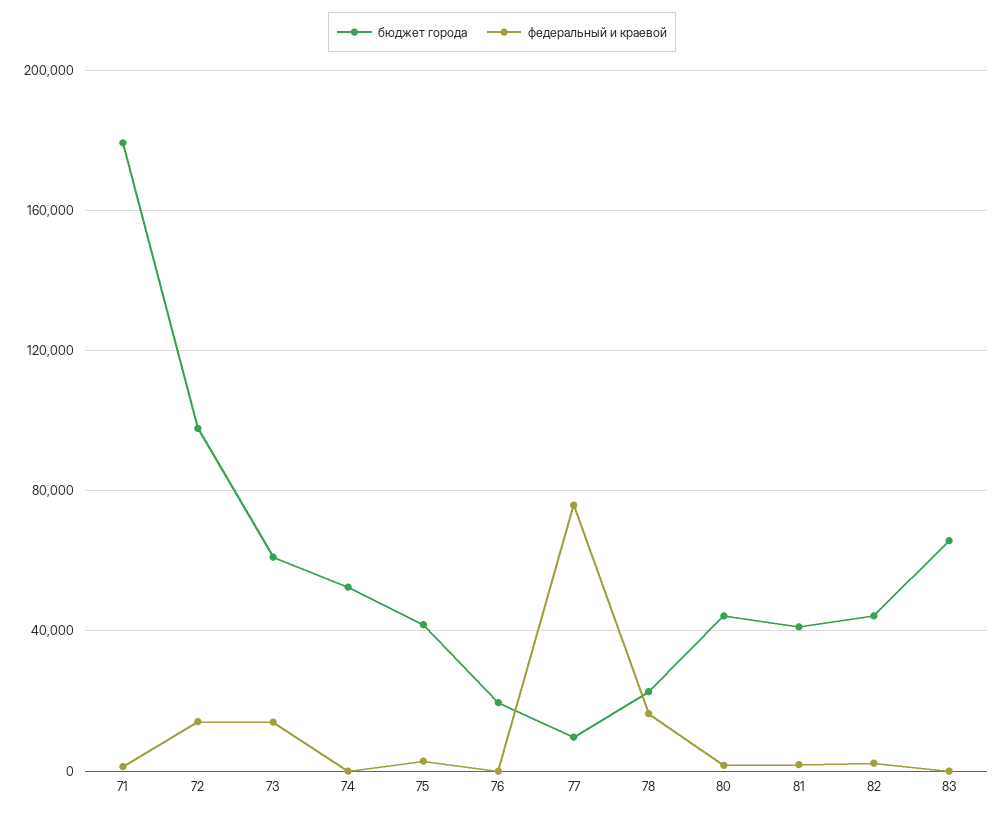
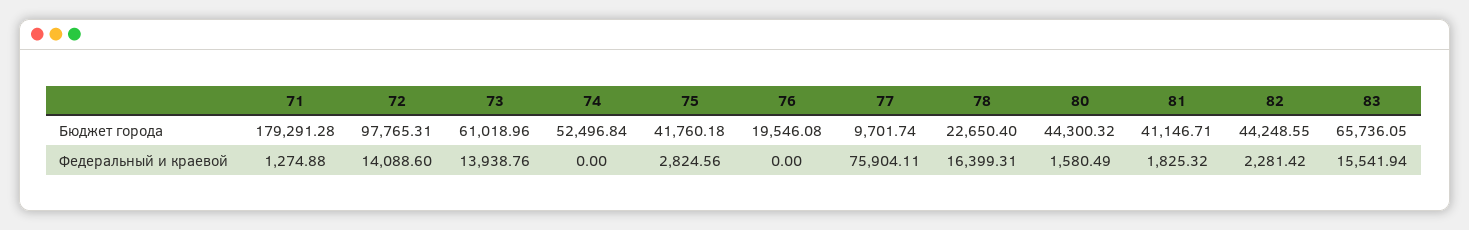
  {
    "бюджет города": {
      "71": 179291.28,
      "72": 97765.31,
      "73": 61018.96,
      "74": 52496.84,
      "75": 41760.18,
      "76": 19546.08,
      "77": 9701.74,
      "78": 22650.4,
      "80": 44300.32,
      "81": 41146.71,
      "82": 44248.55,
      "83": 65736.05
    },
    "федеральный и краевой": {
      "71": 1274.88,
      "72": 14088.6,
      "73": 13938.76,
      "74": 0,
      "75": 2824.56,
      "76": 0,
      "77": 75904.11,
      "78": 16399.31,
      "80": 1580.49,
      "81": 1825.32,
      "82": 2281.42,
-     "83": 0
+     "83": 15541.94
    }
  }

